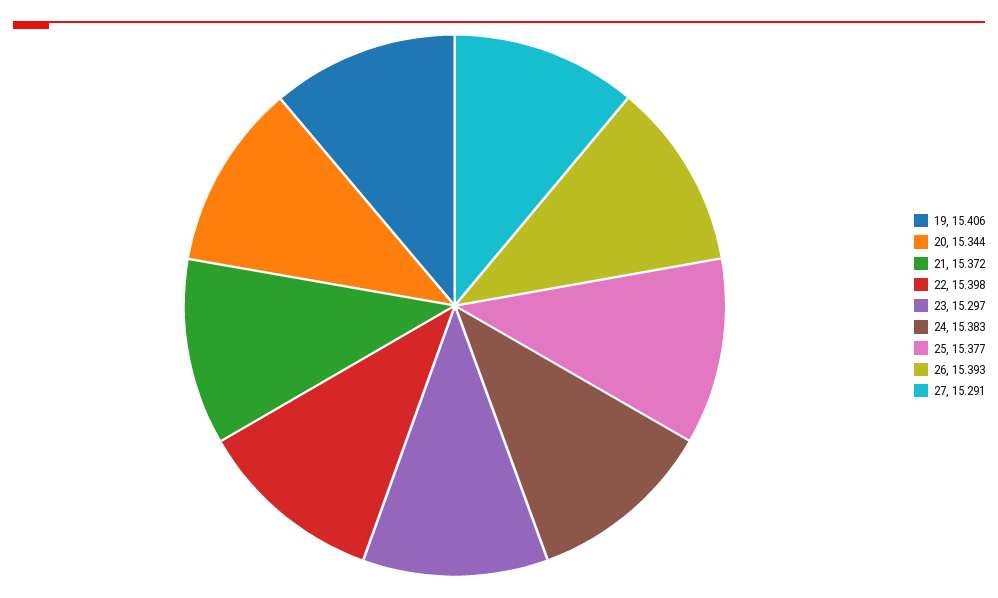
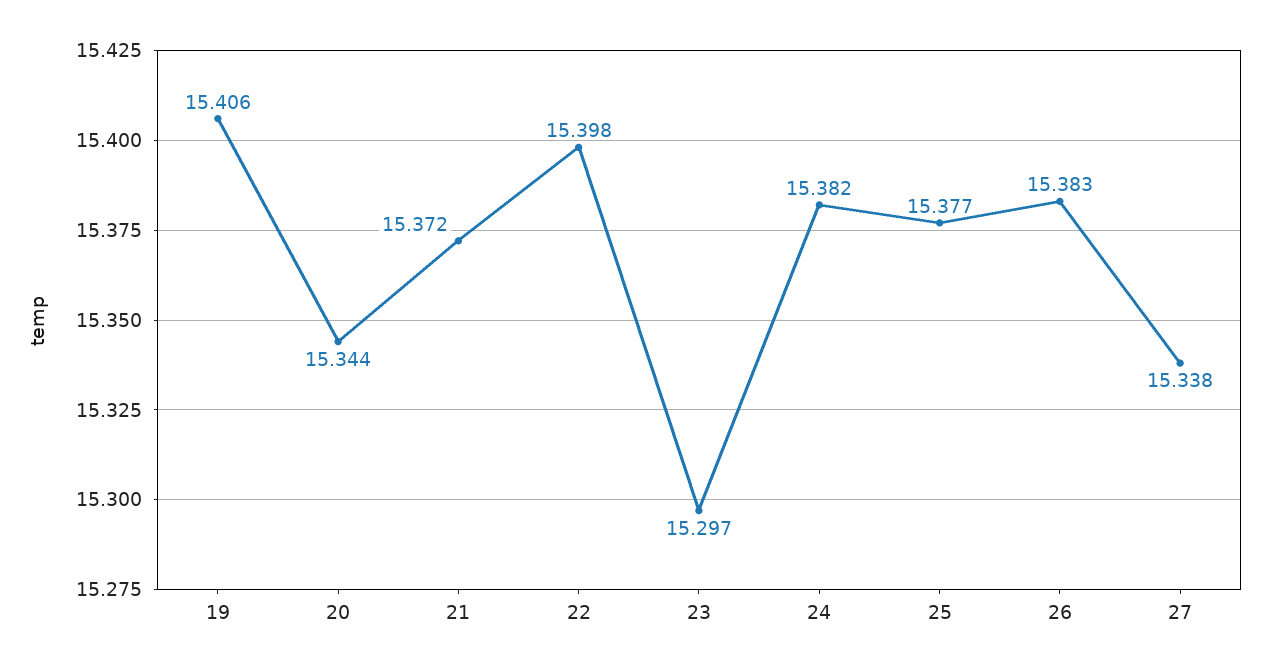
  {
    "19": 15.406,
    "20": 15.344,
    "21": 15.372,
    "22": 15.398,
    "23": 15.297,
-   "24": 15.383,
+   "24": 15.382,
    "25": 15.377,
-   "26": 15.393,
+   "26": 15.383,
-   "27": 15.291
+   "27": 15.338
  }

